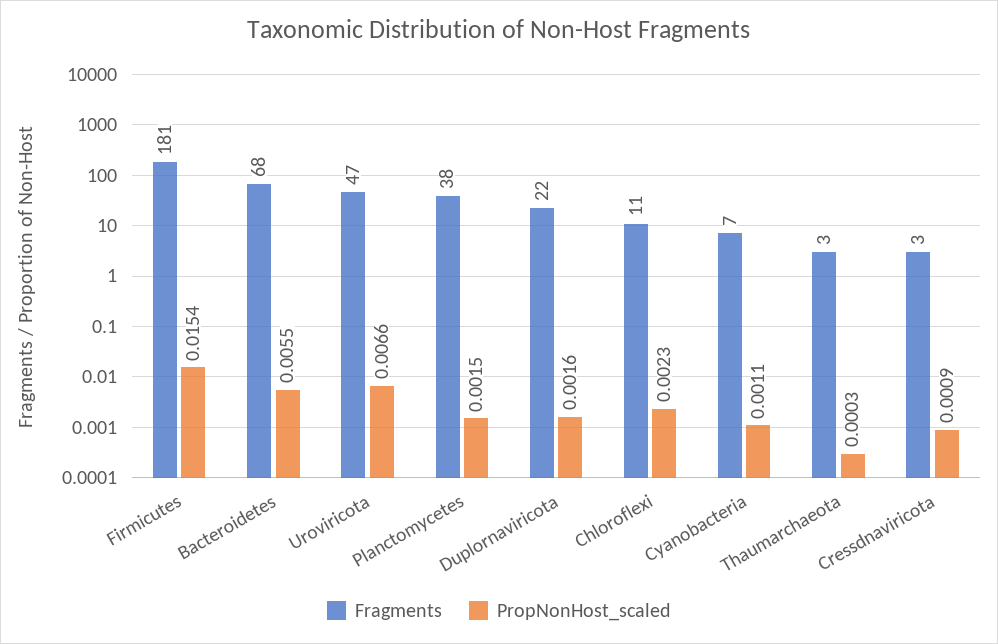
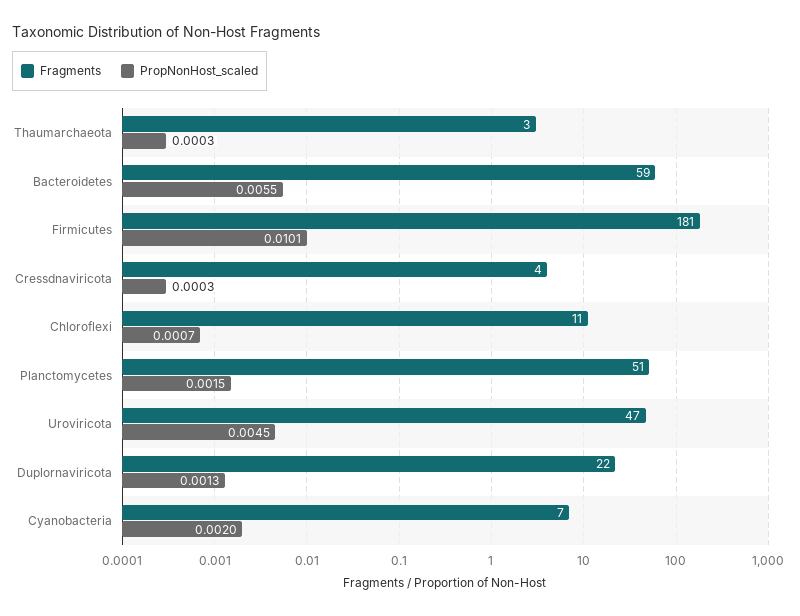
  {
    "Fragments": {
      "Firmicutes": 181,
-     "Bacteroidetes": 68,
+     "Bacteroidetes": 59,
      "Uroviricota": 47,
-     "Planctomycetes": 38,
+     "Planctomycetes": 51,
      "Duplornaviricota": 22,
      "Chloroflexi": 11,
      "Cyanobacteria": 7,
      "Thaumarchaeota": 3,
-     "Cressdnaviricota": 3
+     "Cressdnaviricota": 4
    },
    "PropNonHost_scaled": {
-     "Firmicutes": 0.0154,
+     "Firmicutes": 0.0101,
      "Bacteroidetes": 0.0055,
-     "Uroviricota": 0.0066,
+     "Uroviricota": 0.0045,
      "Planctomycetes": 0.0015,
-     "Duplornaviricota": 0.0016,
+     "Duplornaviricota": 0.0013,
-     "Chloroflexi": 0.0023,
+     "Chloroflexi": 0.0007,
-     "Cyanobacteria": 0.0011,
+     "Cyanobacteria": 0.002,
      "Thaumarchaeota": 0.0003,
-     "Cressdnaviricota": 0.0009
+     "Cressdnaviricota": 0.0003
    }
  }

